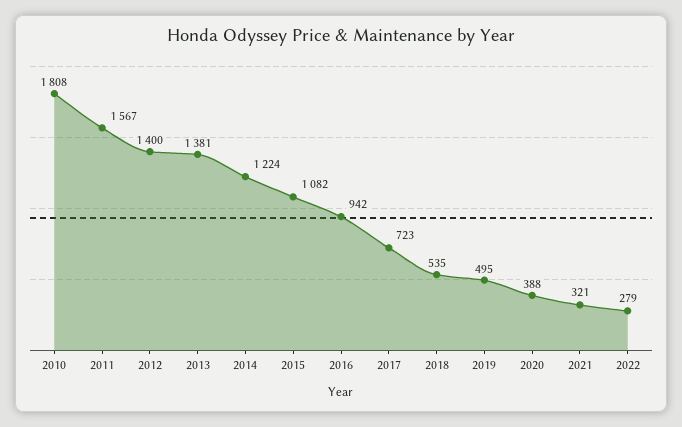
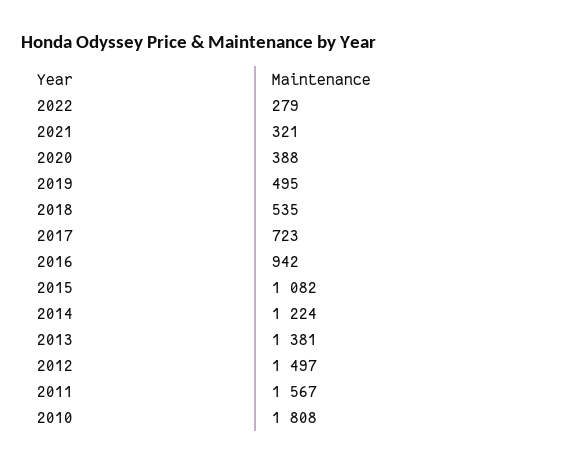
  {
    "2010": 1808,
    "2011": 1567,
-   "2012": 1400,
+   "2012": 1497,
    "2013": 1381,
    "2014": 1224,
    "2015": 1082,
    "2016": 942,
    "2017": 723,
    "2018": 535,
    "2019": 495,
    "2020": 388,
    "2021": 321,
    "2022": 279
  }

